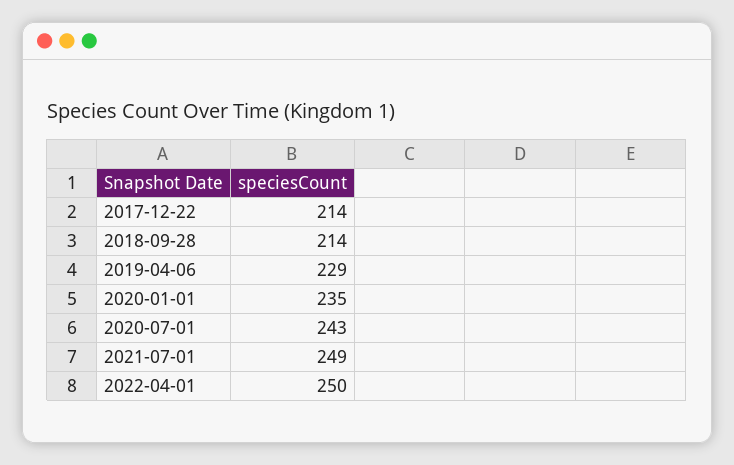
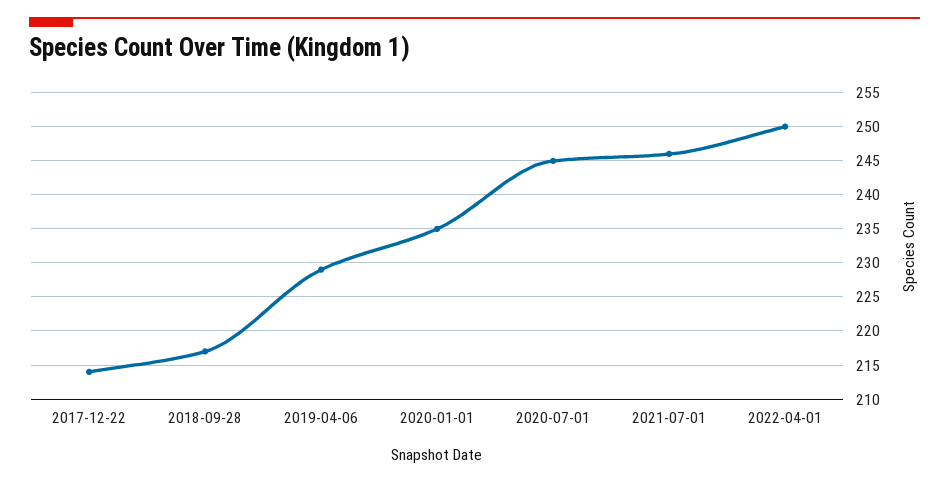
  {
    "2017-12-22": 214,
-   "2018-09-28": 214,
+   "2018-09-28": 217,
    "2019-04-06": 229,
    "2020-01-01": 235,
-   "2020-07-01": 243,
+   "2020-07-01": 245,
-   "2021-07-01": 249,
+   "2021-07-01": 246,
    "2022-04-01": 250
  }

